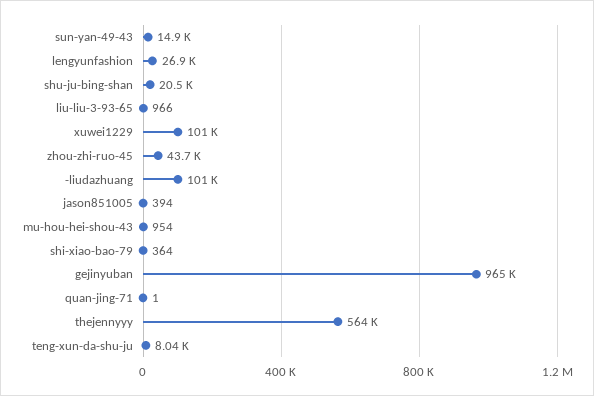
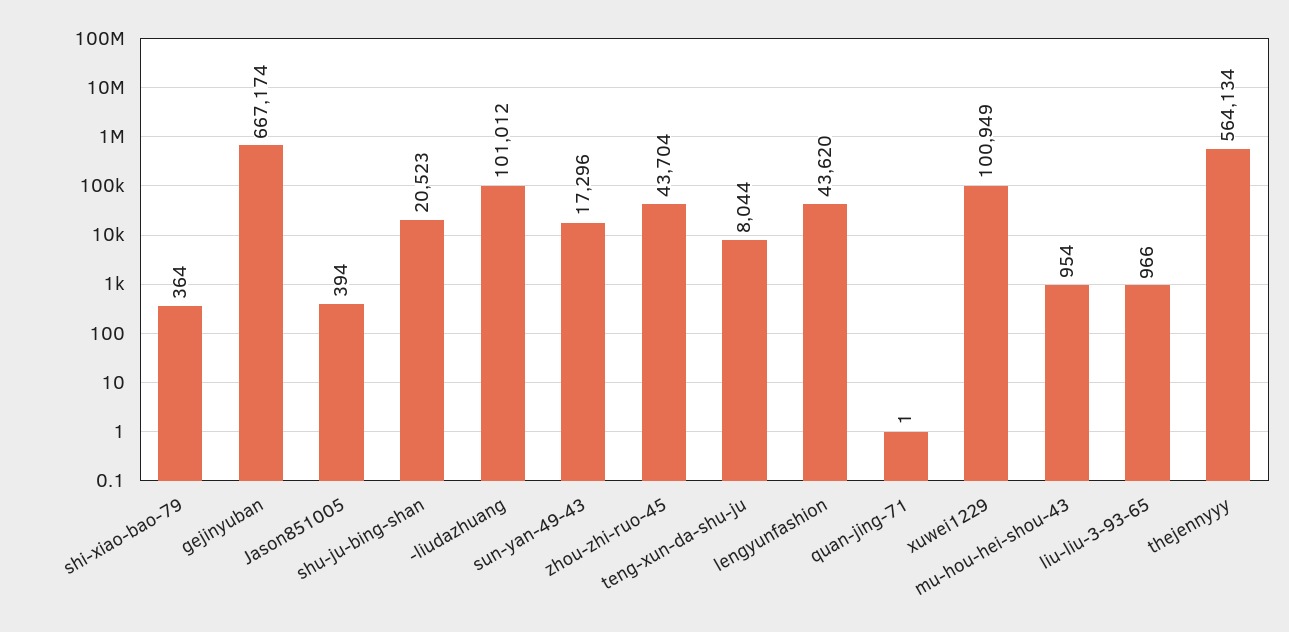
  {
-   "sun-yan-49-43": 14900,
+   "sun-yan-49-43": 17296,
-   "lengyunfashion": 26900,
+   "lengyunfashion": 43620,
    "shu-ju-bing-shan": 20523,
    "liu-liu-3-93-65": 966,
    "xuwei1229": 100949,
    "zhou-zhi-ruo-45": 43704,
    "-liudazhuang": 101012,
    "jason851005": 394,
    "mu-hou-hei-shou-43": 954,
    "shi-xiao-bao-79": 364,
-   "gejinyuban": 965000,
+   "gejinyuban": 667174,
    "quan-jing-71": 1,
    "thejennyyy": 564134,
    "teng-xun-da-shu-ju": 8044
  }

